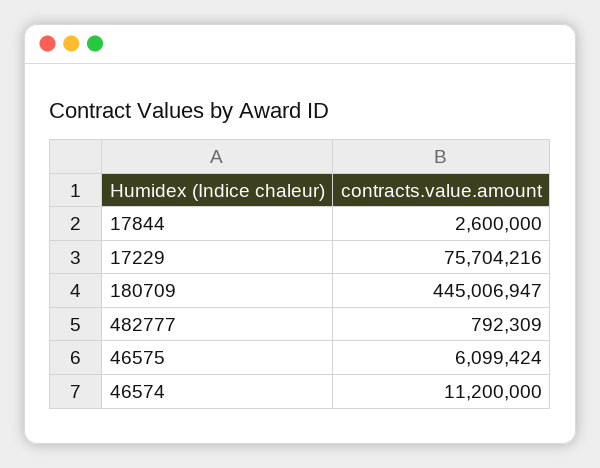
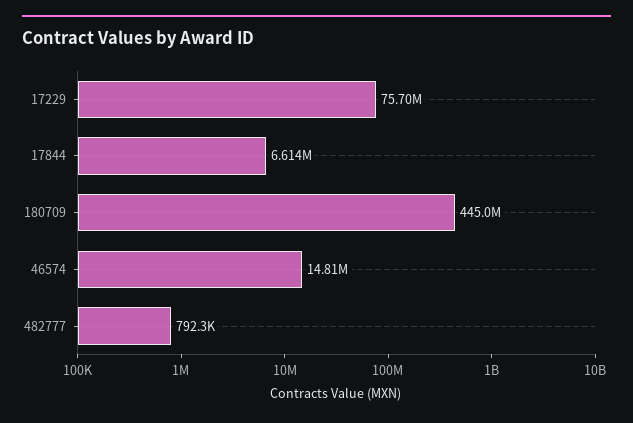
  {
-   "17844": 2600000,
+   "17844": 6614000,
    "17229": 75704216,
    "180709": 445006947,
    "482777": 792309,
-   "46575": 6099424,
-   "46574": 11200000
+   "46574": 14810000
  }

